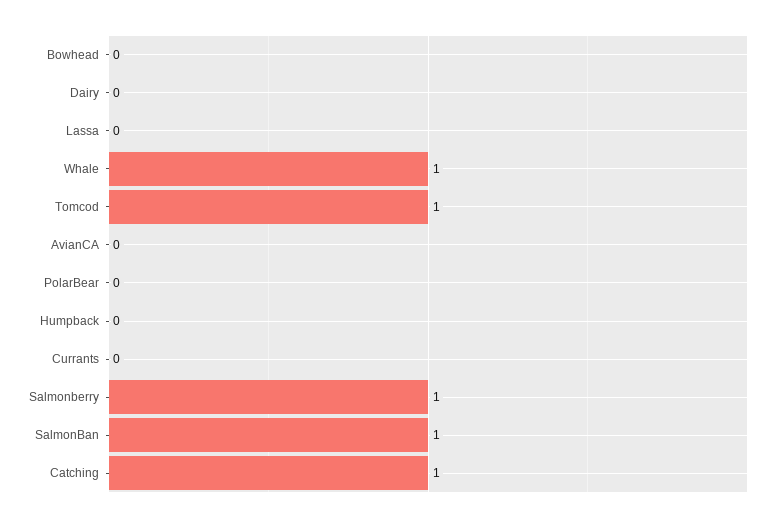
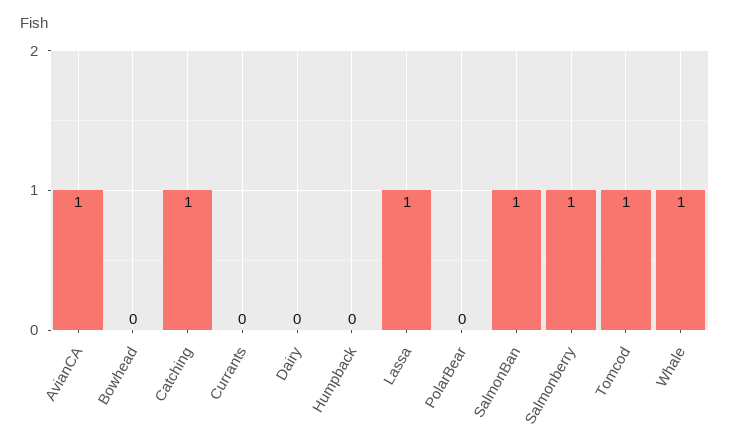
  {
    "Bowhead": 0,
    "Dairy": 0,
-   "Lassa": 0,
+   "Lassa": 1,
    "Whale": 1,
    "Tomcod": 1,
-   "AvianCA": 0,
+   "AvianCA": 1,
    "PolarBear": 0,
    "Humpback": 0,
    "Currants": 0,
    "Salmonberry": 1,
    "SalmonBan": 1,
    "Catching": 1
  }

